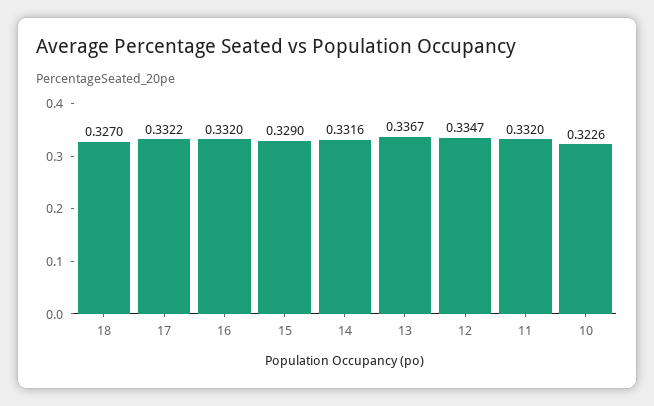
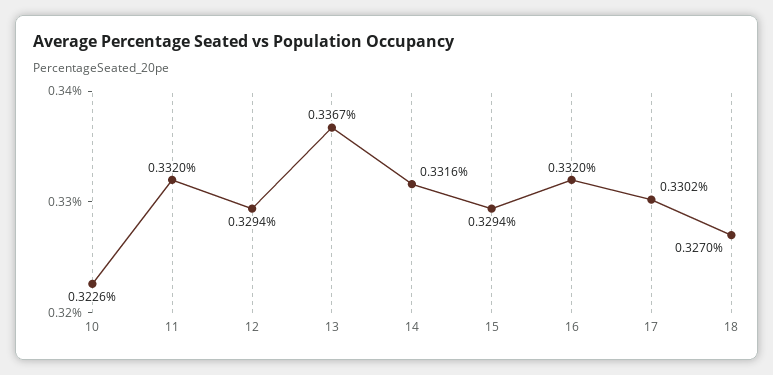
  {
    "18": 0.327,
-   "17": 0.3322,
+   "17": 0.3302,
    "16": 0.332,
-   "15": 0.329,
+   "15": 0.3294,
    "14": 0.3316,
    "13": 0.3367,
-   "12": 0.3347,
+   "12": 0.3294,
    "11": 0.332,
    "10": 0.3226
  }

